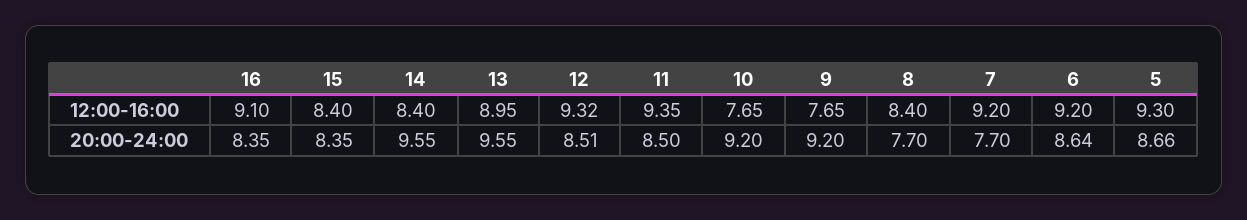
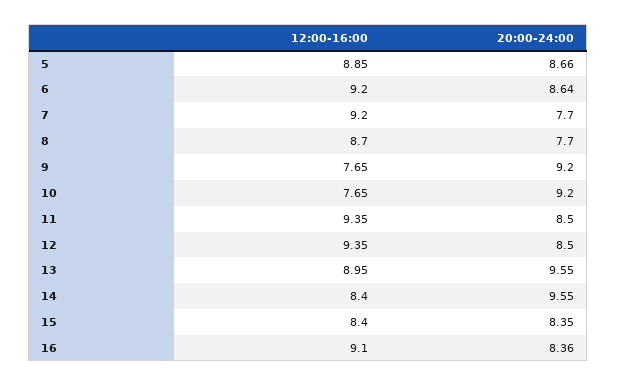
  {
    "16": {
      "12:00-16:00": 9.1,
-     "20:00-24:00": 8.35
+     "20:00-24:00": 8.36
    },
    "15": {
      "12:00-16:00": 8.4,
      "20:00-24:00": 8.35
    },
    "14": {
      "12:00-16:00": 8.4,
      "20:00-24:00": 9.55
    },
    "13": {
      "12:00-16:00": 8.95,
      "20:00-24:00": 9.55
    },
    "12": {
-     "12:00-16:00": 9.32,
+     "12:00-16:00": 9.35,
-     "20:00-24:00": 8.51
+     "20:00-24:00": 8.5
    },
    "11": {
      "12:00-16:00": 9.35,
      "20:00-24:00": 8.5
    },
    "10": {
      "12:00-16:00": 7.65,
      "20:00-24:00": 9.2
    },
    "9": {
      "12:00-16:00": 7.65,
      "20:00-24:00": 9.2
    },
    "8": {
-     "12:00-16:00": 8.4,
+     "12:00-16:00": 8.7,
      "20:00-24:00": 7.7
    },
    "7": {
      "12:00-16:00": 9.2,
      "20:00-24:00": 7.7
    },
    "6": {
      "12:00-16:00": 9.2,
      "20:00-24:00": 8.64
    },
    "5": {
-     "12:00-16:00": 9.3,
+     "12:00-16:00": 8.85,
      "20:00-24:00": 8.66
    }
  }

